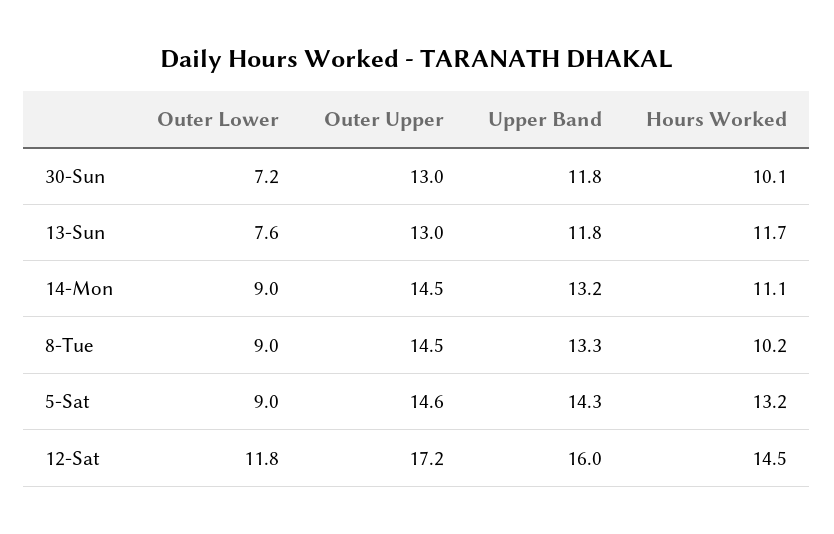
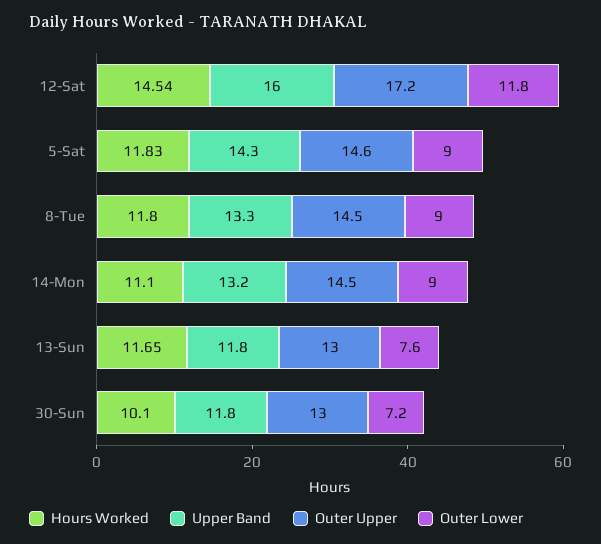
  {
    "Outer Lower": {
      "30-Sun": 7.2,
      "13-Sun": 7.6,
      "14-Mon": 9,
      "8-Tue": 9,
      "5-Sat": 9,
      "12-Sat": 11.8
    },
    "Outer Upper": {
      "30-Sun": 13,
      "13-Sun": 13,
      "14-Mon": 14.5,
      "8-Tue": 14.5,
      "5-Sat": 14.6,
      "12-Sat": 17.2
    },
    "Upper Band": {
      "30-Sun": 11.8,
      "13-Sun": 11.8,
      "14-Mon": 13.2,
      "8-Tue": 13.3,
      "5-Sat": 14.3,
      "12-Sat": 16
    },
    "Hours Worked": {
      "30-Sun": 10.1,
      "13-Sun": 11.65,
      "14-Mon": 11.1,
-     "8-Tue": 10.2,
+     "8-Tue": 11.8,
-     "5-Sat": 13.2,
+     "5-Sat": 11.83,
      "12-Sat": 14.54
    }
  }

